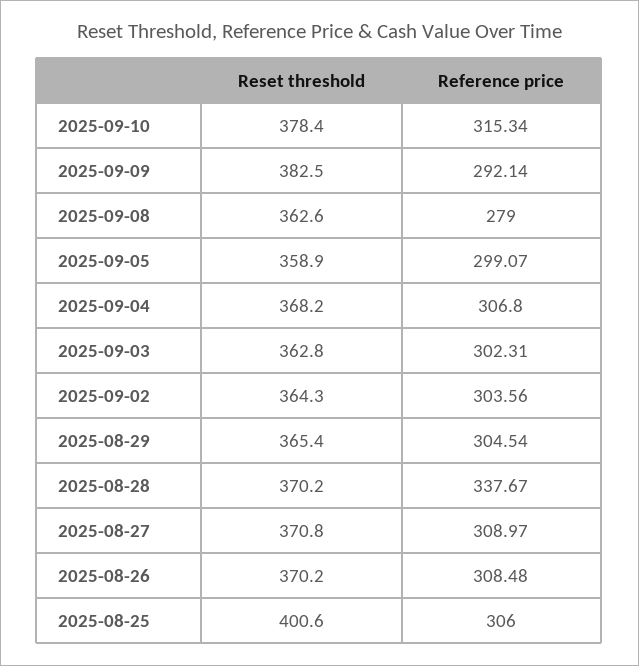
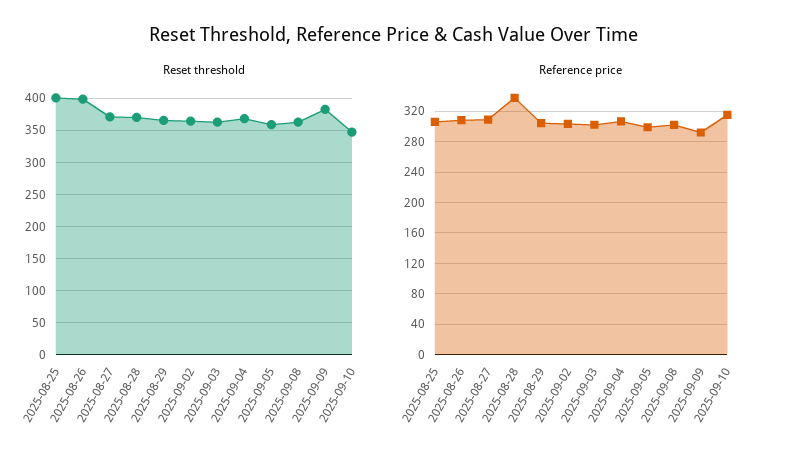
  {
    "Reset threshold": {
-     "2025-09-10": 378.4,
+     "2025-09-10": 350,
      "2025-09-09": 382.5,
      "2025-09-08": 362.6,
      "2025-09-05": 358.9,
      "2025-09-04": 368.2,
      "2025-09-03": 362.8,
      "2025-09-02": 364.3,
      "2025-08-29": 365.4,
      "2025-08-28": 370.2,
      "2025-08-27": 370.8,
-     "2025-08-26": 370.2,
+     "2025-08-26": 400,
      "2025-08-25": 400.6
    },
    "Reference price": {
      "2025-09-10": 315.34,
      "2025-09-09": 292.14,
-     "2025-09-08": 279,
+     "2025-09-08": 300,
      "2025-09-05": 299.07,
      "2025-09-04": 306.8,
      "2025-09-03": 302.31,
      "2025-09-02": 303.56,
      "2025-08-29": 304.54,
      "2025-08-28": 337.67,
      "2025-08-27": 308.97,
      "2025-08-26": 308.48,
      "2025-08-25": 306
    }
  }

